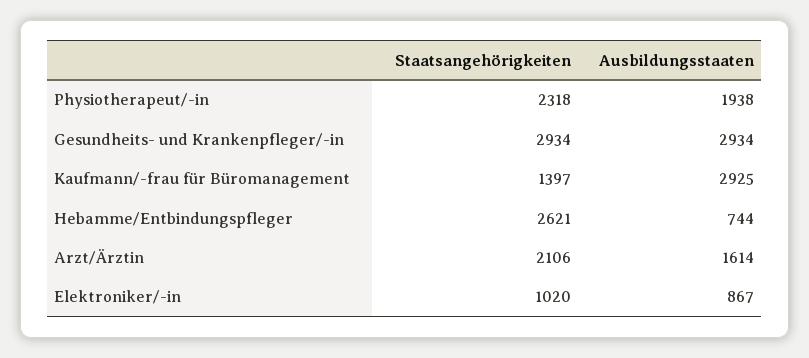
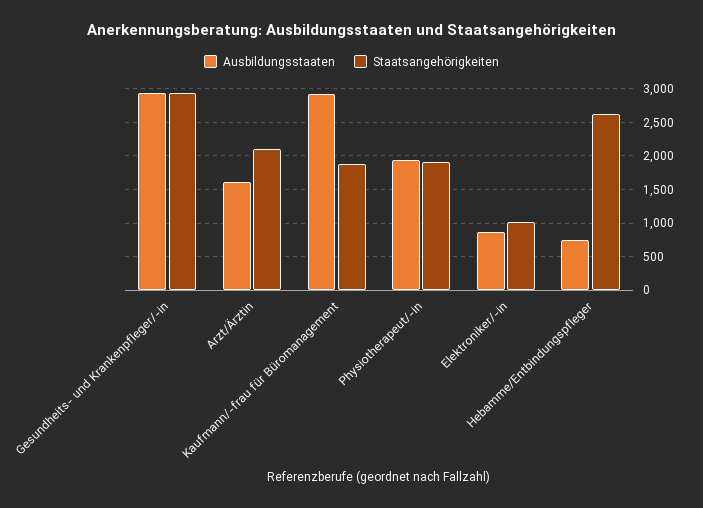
  {
    "Staatsangehörigkeiten": {
-     "Physiotherapeut/-in": 2318,
+     "Physiotherapeut/-in": 1900,
      "Gesundheits- und Krankenpfleger/-in": 2934,
-     "Kaufmann/-frau für Büromanagement": 1397,
+     "Kaufmann/-frau für Büromanagement": 1900,
      "Hebamme/Entbindungspfleger": 2621,
      "Arzt/Ärztin": 2106,
      "Elektroniker/-in": 1020
    },
    "Ausbildungsstaaten": {
      "Physiotherapeut/-in": 1938,
      "Gesundheits- und Krankenpfleger/-in": 2934,
      "Kaufmann/-frau für Büromanagement": 2925,
      "Hebamme/Entbindungspfleger": 744,
      "Arzt/Ärztin": 1614,
      "Elektroniker/-in": 867
    }
  }

